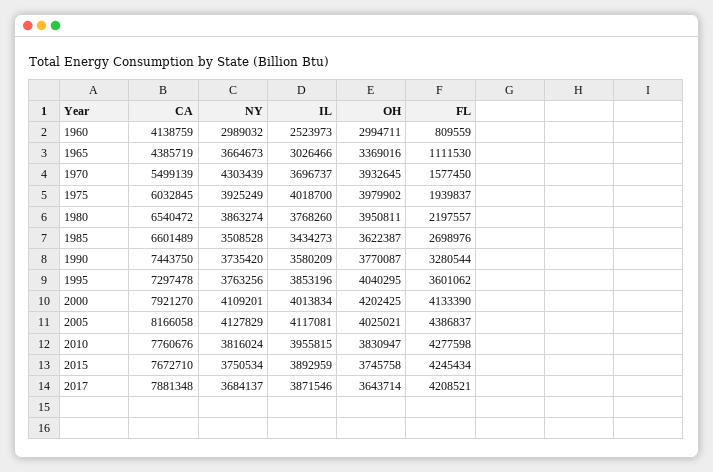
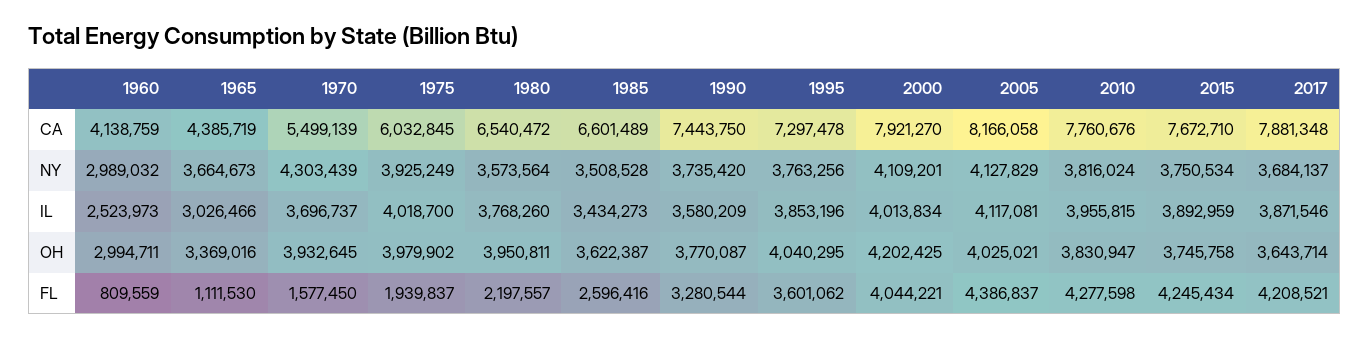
  {
    "CA": {
      "1960": 4138759,
      "1965": 4385719,
      "1970": 5499139,
      "1975": 6032845,
      "1980": 6540472,
      "1985": 6601489,
      "1990": 7443750,
      "1995": 7297478,
      "2000": 7921270,
      "2005": 8166058,
      "2010": 7760676,
      "2015": 7672710,
      "2017": 7881348
    },
    "NY": {
      "1960": 2989032,
      "1965": 3664673,
      "1970": 4303439,
      "1975": 3925249,
-     "1980": 3863274,
+     "1980": 3573564,
      "1985": 3508528,
      "1990": 3735420,
      "1995": 3763256,
      "2000": 4109201,
      "2005": 4127829,
      "2010": 3816024,
      "2015": 3750534,
      "2017": 3684137
    },
    "IL": {
      "1960": 2523973,
      "1965": 3026466,
      "1970": 3696737,
      "1975": 4018700,
      "1980": 3768260,
      "1985": 3434273,
      "1990": 3580209,
      "1995": 3853196,
      "2000": 4013834,
      "2005": 4117081,
      "2010": 3955815,
      "2015": 3892959,
      "2017": 3871546
    },
    "OH": {
      "1960": 2994711,
      "1965": 3369016,
      "1970": 3932645,
      "1975": 3979902,
      "1980": 3950811,
      "1985": 3622387,
      "1990": 3770087,
      "1995": 4040295,
      "2000": 4202425,
      "2005": 4025021,
      "2010": 3830947,
      "2015": 3745758,
      "2017": 3643714
    },
    "FL": {
      "1960": 809559,
      "1965": 1111530,
      "1970": 1577450,
      "1975": 1939837,
      "1980": 2197557,
-     "1985": 2698976,
+     "1985": 2596416,
      "1990": 3280544,
      "1995": 3601062,
-     "2000": 4133390,
+     "2000": 4044221,
      "2005": 4386837,
      "2010": 4277598,
      "2015": 4245434,
      "2017": 4208521
    }
  }

